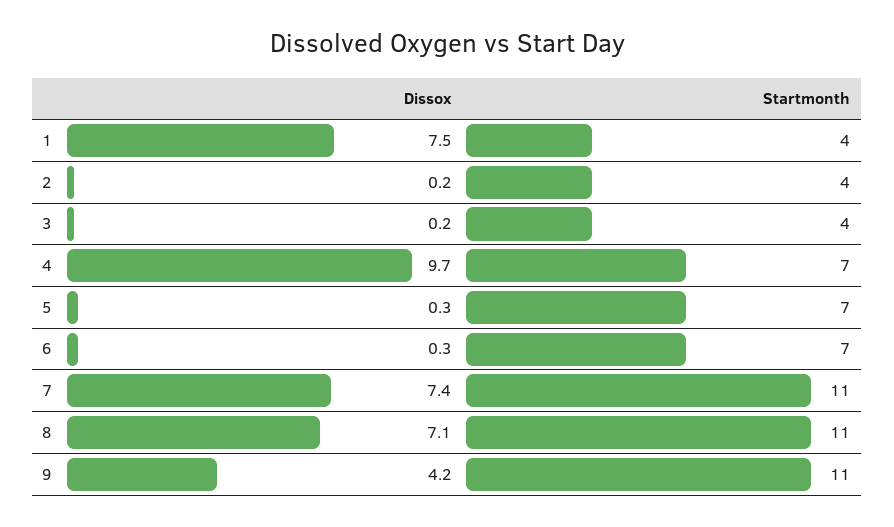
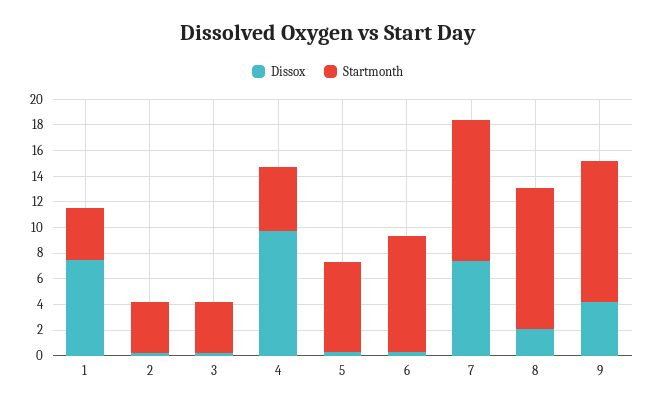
  {
    "Dissox": {
      "1": 7.5,
      "2": 0.2,
      "3": 0.2,
      "4": 9.7,
      "5": 0.3,
      "6": 0.3,
      "7": 7.4,
-     "8": 7.1,
+     "8": 2,
      "9": 4.2
    },
    "Startmonth": {
      "1": 4,
      "2": 4,
      "3": 4,
-     "4": 7,
+     "4": 5,
      "5": 7,
-     "6": 7,
+     "6": 9,
      "7": 11,
      "8": 11,
      "9": 11
    }
  }

